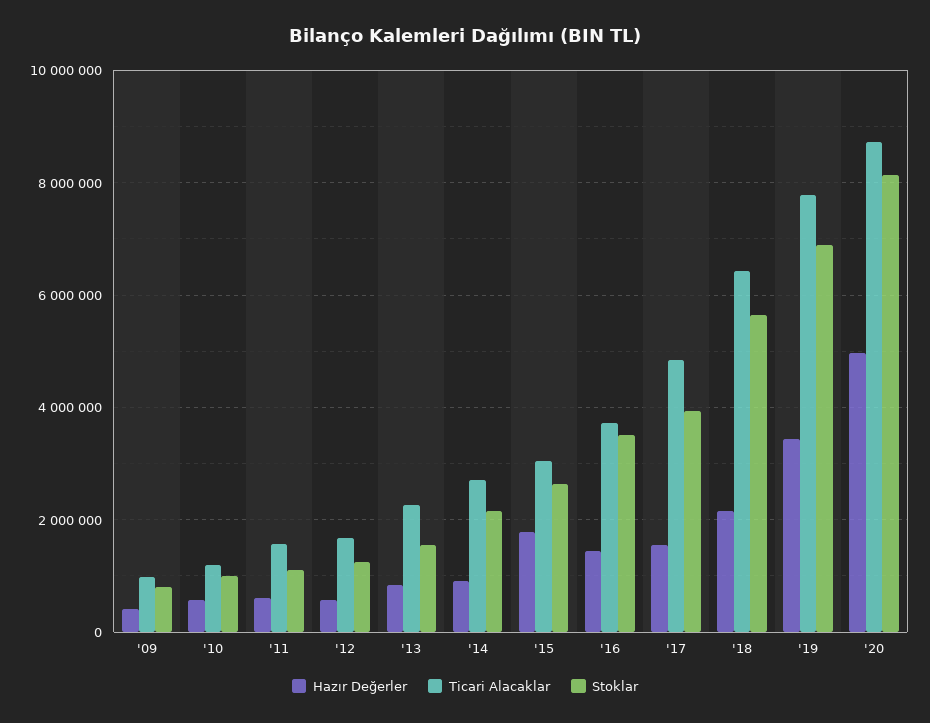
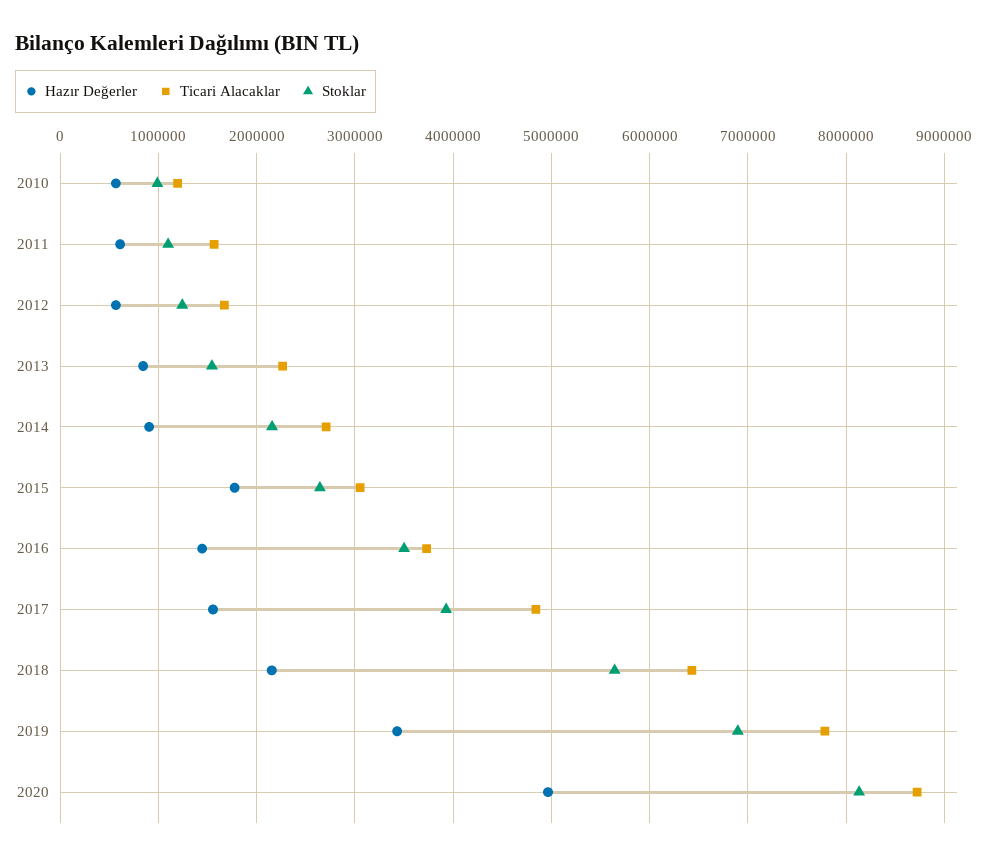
  {
    "Hazır Değerler": {
-     "'09": 400000,
      "'10": 600000,
      "'11": 600000,
      "'12": 600000,
      "'13": 800000,
      "'14": 900000,
      "'15": 1800000,
      "'16": 1400000,
      "'17": 1600000,
      "'18": 2200000,
      "'19": 3400000,
      "'20": 5000000
    },
    "Ticari Alacaklar": {
-     "'09": 1000000,
      "'10": 1200000,
      "'11": 1600000,
      "'12": 1700000,
      "'13": 2300000,
      "'14": 2700000,
      "'15": 3100000,
      "'16": 3700000,
      "'17": 4800000,
      "'18": 6400000,
      "'19": 7800000,
      "'20": 8700000
    },
    "Stoklar": {
-     "'09": 800000,
      "'10": 1000000,
      "'11": 1100000,
      "'12": 1200000,
      "'13": 1500000,
      "'14": 2200000,
      "'15": 2600000,
      "'16": 3500000,
      "'17": 3900000,
      "'18": 5600000,
      "'19": 6900000,
      "'20": 8100000
    }
  }

